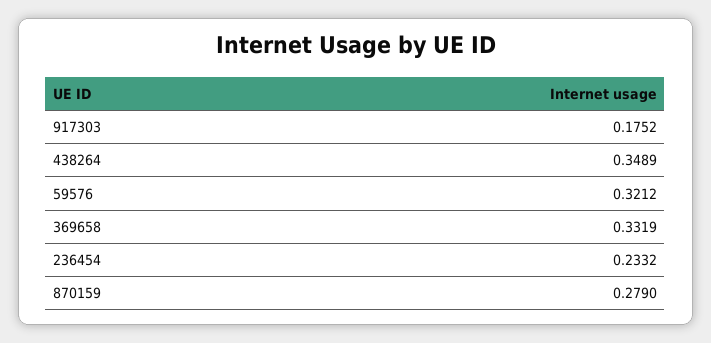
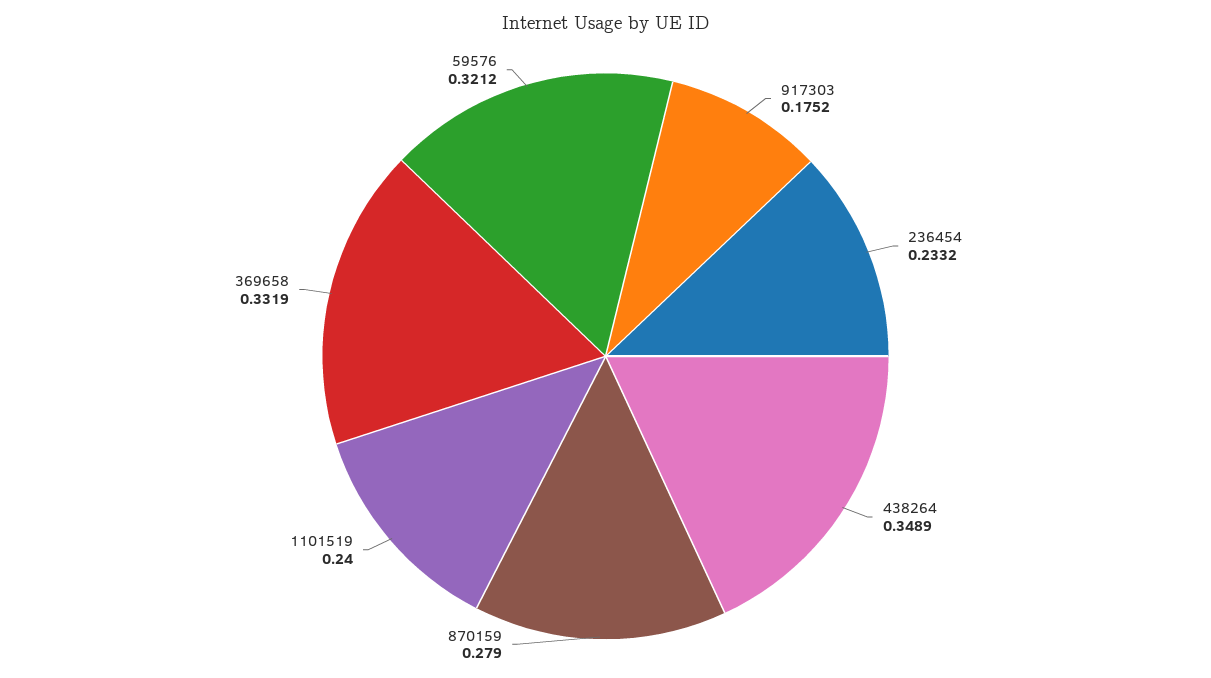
  {
    "917303": 0.1752,
    "438264": 0.3489,
    "59576": 0.3212,
    "369658": 0.3319,
    "236454": 0.2332,
-   "870159": 0.279
+   "870159": 0.279,
+   "1101519": 0.24
  }

